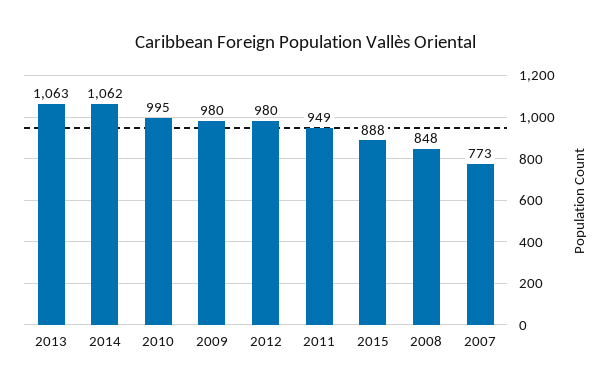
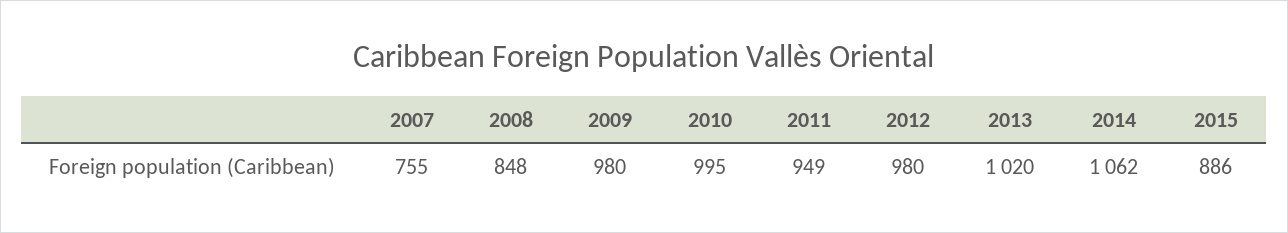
  {
-   "2013": 1063,
+   "2013": 1020,
    "2014": 1062,
    "2010": 995,
    "2009": 980,
    "2012": 980,
    "2011": 949,
-   "2015": 888,
+   "2015": 886,
    "2008": 848,
-   "2007": 773
+   "2007": 755
  }

